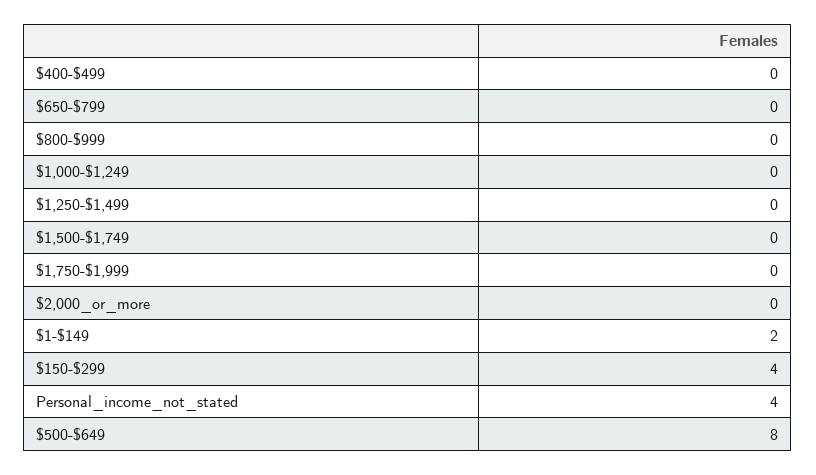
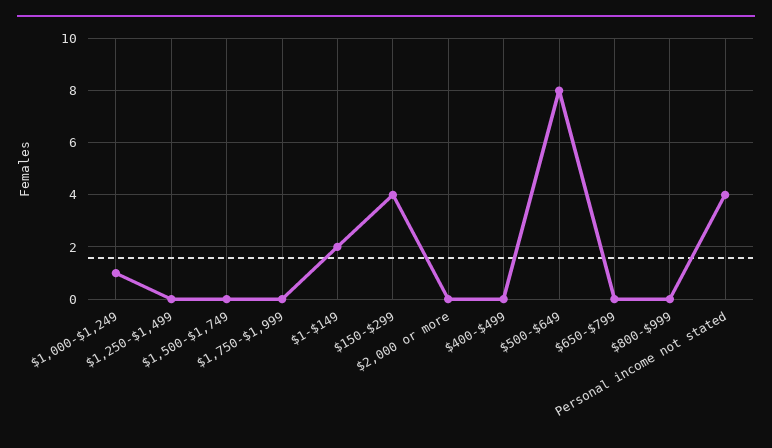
  {
    "$400-$499": 0,
    "$650-$799": 0,
    "$800-$999": 0,
-   "$1,000-$1,249": 0,
+   "$1,000-$1,249": 1,
    "$1,250-$1,499": 0,
    "$1,500-$1,749": 0,
    "$1,750-$1,999": 0,
    "$2,000_or_more": 0,
    "$1-$149": 2,
    "$150-$299": 4,
    "Personal_income_not_stated": 4,
    "$500-$649": 8
  }

